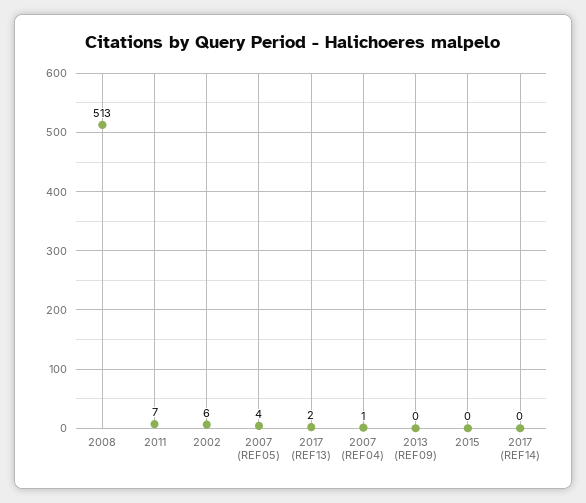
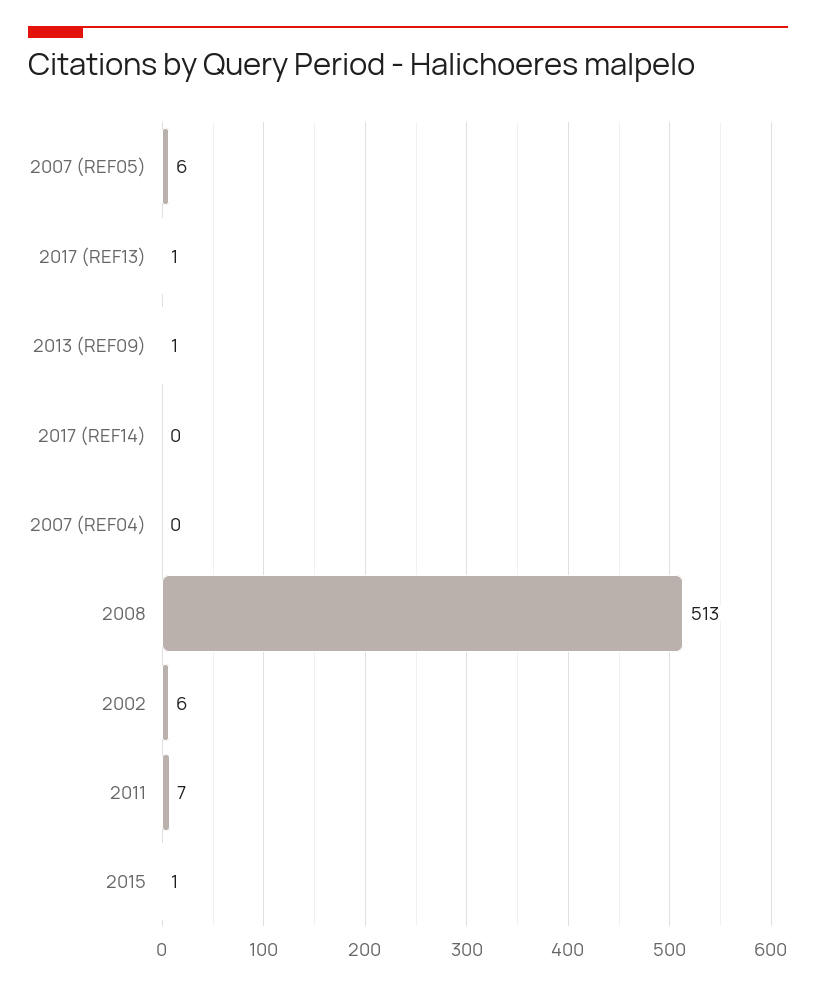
  {
    "2008": 513,
    "2011": 7,
    "2002": 6,
-   "2007 (REF05)": 4,
+   "2007 (REF05)": 6,
-   "2017 (REF13)": 2,
+   "2017 (REF13)": 1,
-   "2007 (REF04)": 1,
+   "2007 (REF04)": 0,
-   "2013 (REF09)": 0,
+   "2013 (REF09)": 1,
-   "2015": 0,
+   "2015": 1,
    "2017 (REF14)": 0
  }

